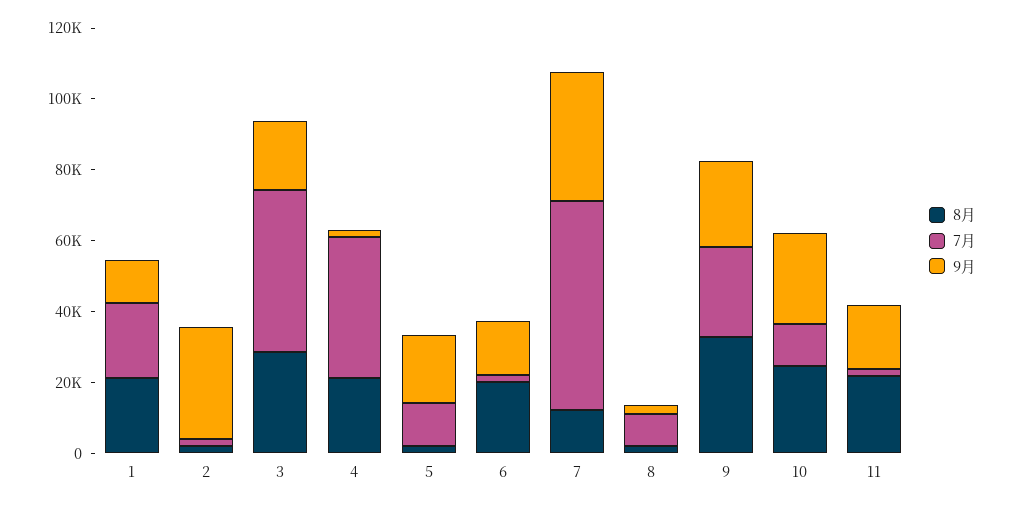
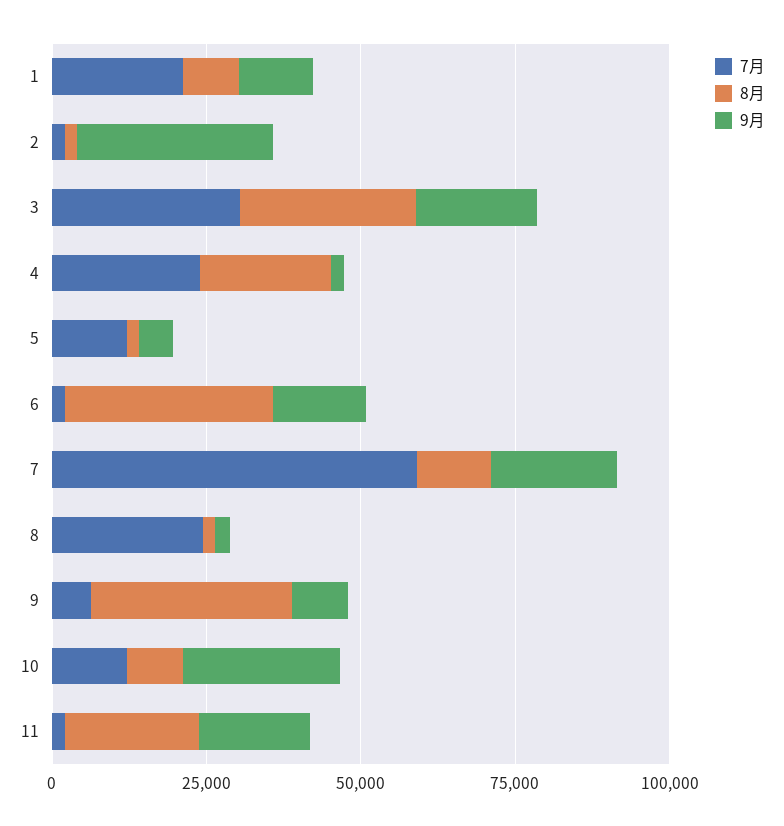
  {
    "8月": {
-     "1": 20000,
+     "1": 10000,
      "2": 0,
      "3": 30000,
      "4": 20000,
      "5": 0,
-     "6": 20000,
+     "6": 35000,
      "7": 10000,
      "8": 0,
      "9": 35000,
-     "10": 25000,
+     "10": 10000,
      "11": 20000
    },
    "7月": {
      "1": 20000,
      "2": 0,
-     "3": 45000,
+     "3": 30000,
-     "4": 40000,
+     "4": 25000,
      "5": 10000,
      "6": 0,
      "7": 60000,
-     "8": 10000,
+     "8": 25000,
-     "9": 25000,
+     "9": 5000,
      "10": 10000,
      "11": 0
    },
    "9月": {
      "1": 10000,
      "2": 30000,
      "3": 20000,
      "4": 0,
-     "5": 20000,
+     "5": 5000,
      "6": 15000,
-     "7": 35000,
+     "7": 20000,
      "8": 0,
-     "9": 25000,
+     "9": 10000,
      "10": 25000,
      "11": 20000
    }
  }

